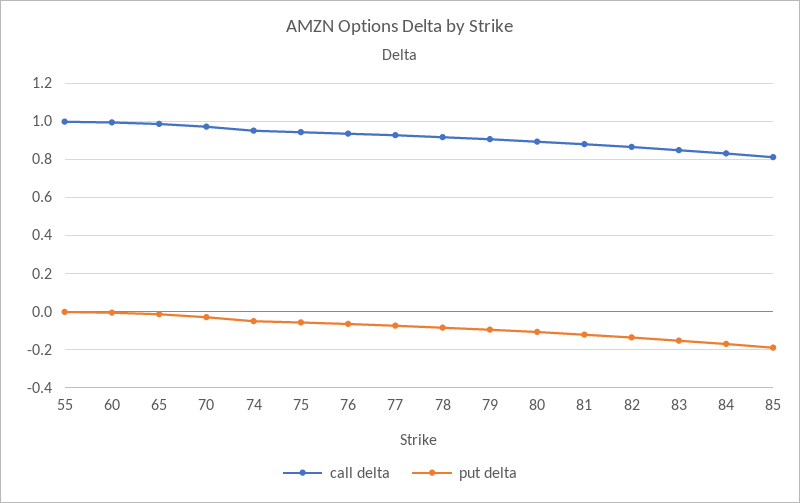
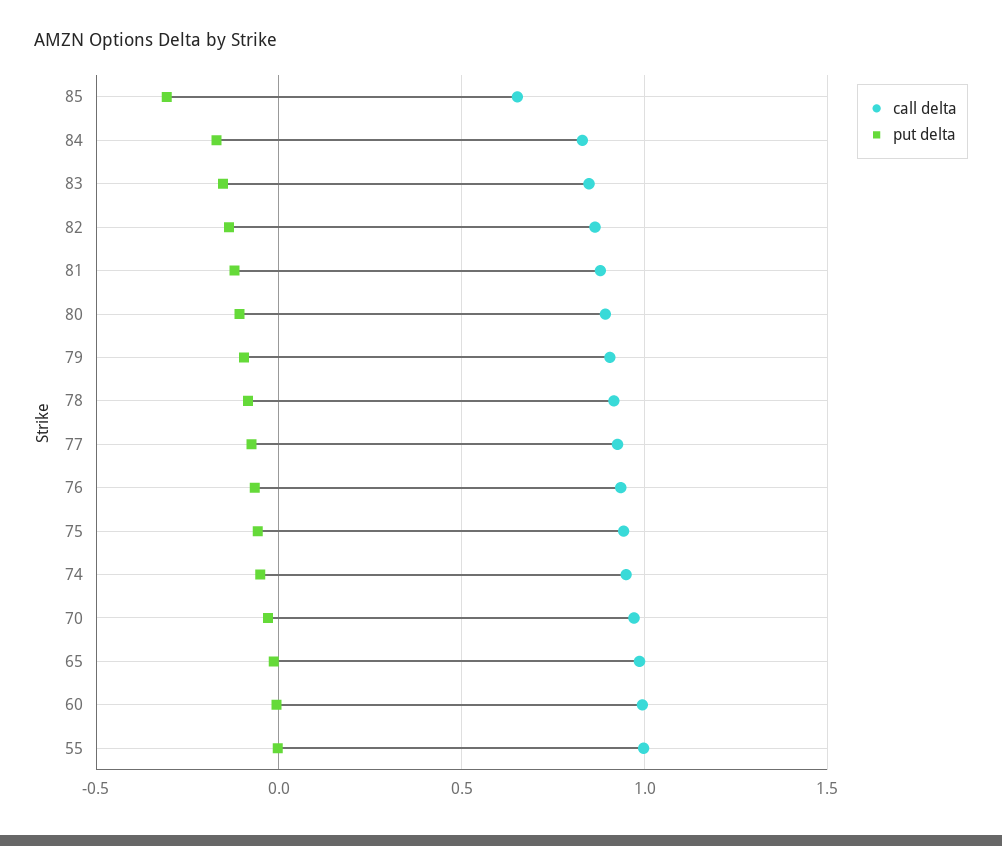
  {
    "call delta": {
      "55": 1,
      "60": 1,
      "65": 1,
      "70": 0.95,
      "74": 0.95,
      "75": 0.95,
      "76": 0.95,
      "77": 0.95,
      "78": 0.9,
      "79": 0.9,
      "80": 0.9,
      "81": 0.9,
      "82": 0.85,
      "83": 0.85,
      "84": 0.85,
-     "85": 0.8
+     "85": 0.65
    },
    "put delta": {
      "55": 0,
      "60": 0,
      "65": 0,
      "70": -0.05,
      "74": -0.05,
      "75": -0.05,
      "76": -0.05,
      "77": -0.1,
      "78": -0.1,
      "79": -0.1,
      "80": -0.1,
      "81": -0.1,
      "82": -0.15,
      "83": -0.15,
      "84": -0.15,
-     "85": -0.2
+     "85": -0.3
    }
  }

